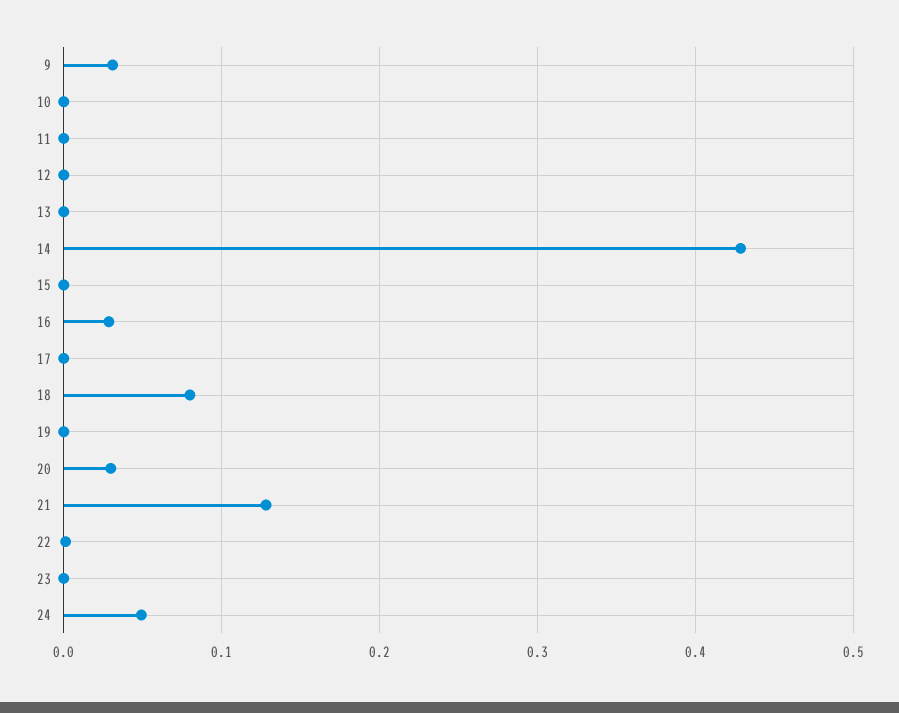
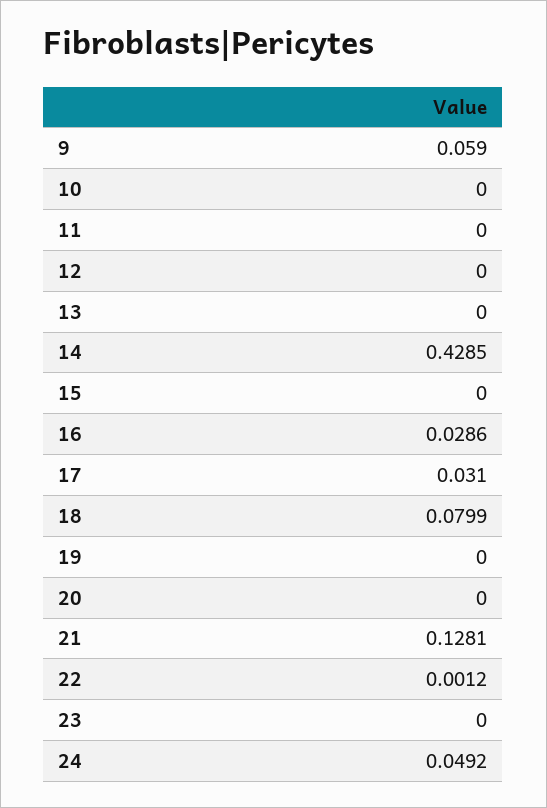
  {
-   "9": 0.03,
+   "9": 0.059,
    "10": 0,
    "11": 0,
    "12": 0,
    "13": 0,
    "14": 0.4285,
    "15": 0,
    "16": 0.0286,
-   "17": 0,
+   "17": 0.031,
    "18": 0.0799,
    "19": 0,
-   "20": 0.03,
+   "20": 0,
    "21": 0.1281,
    "22": 0.0012,
    "23": 0,
    "24": 0.0492
  }

